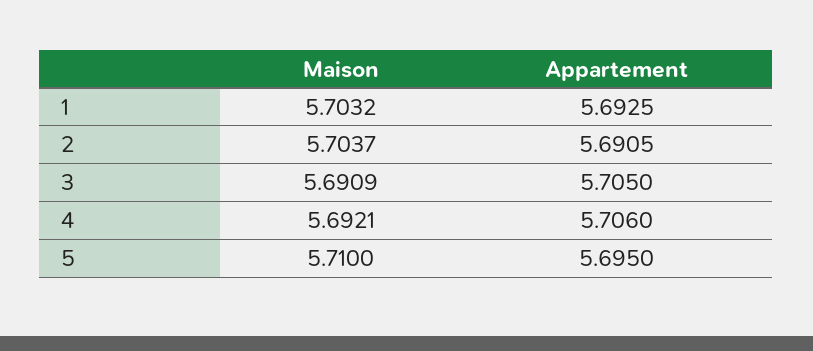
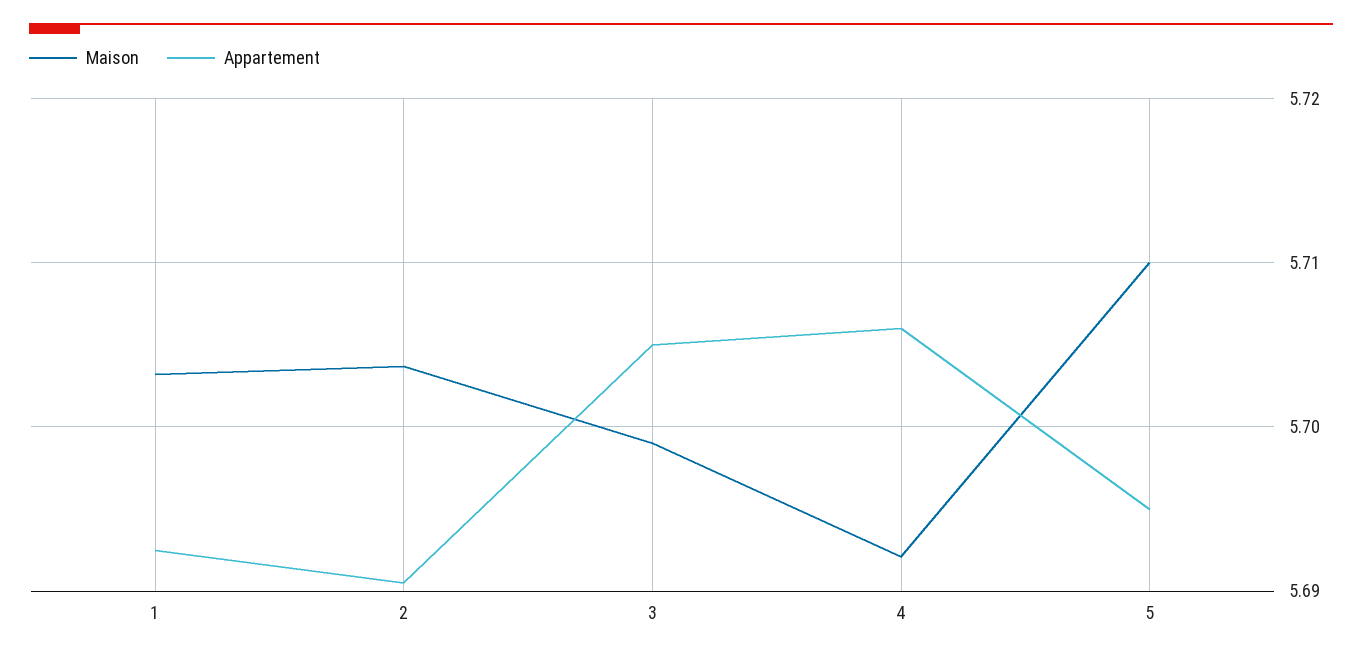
  {
    "Maison": {
      "1": 5.7032,
      "2": 5.7037,
-     "3": 5.6909,
+     "3": 5.699,
      "4": 5.6921,
      "5": 5.71
    },
    "Appartement": {
      "1": 5.6925,
      "2": 5.6905,
      "3": 5.705,
      "4": 5.706,
      "5": 5.695
    }
  }

